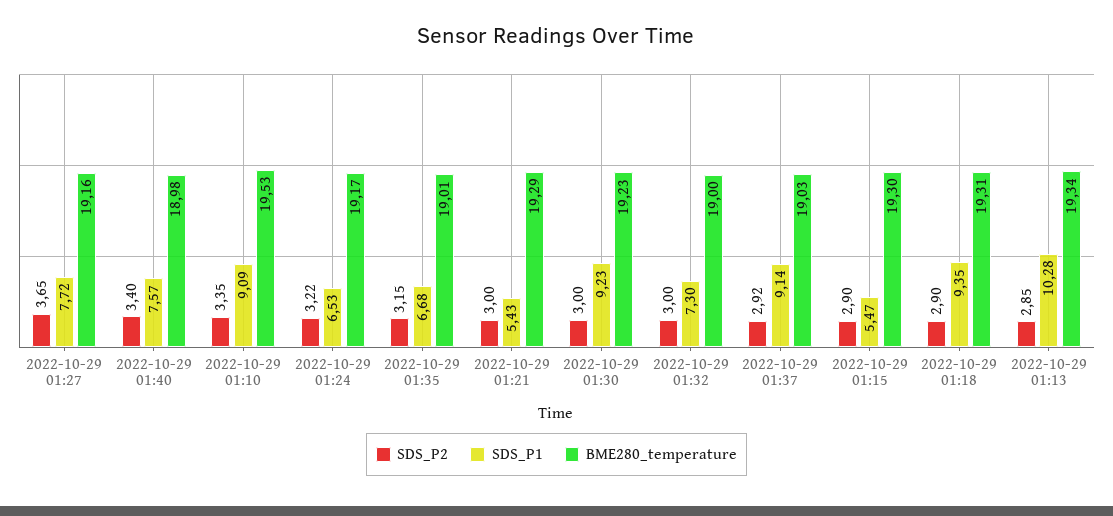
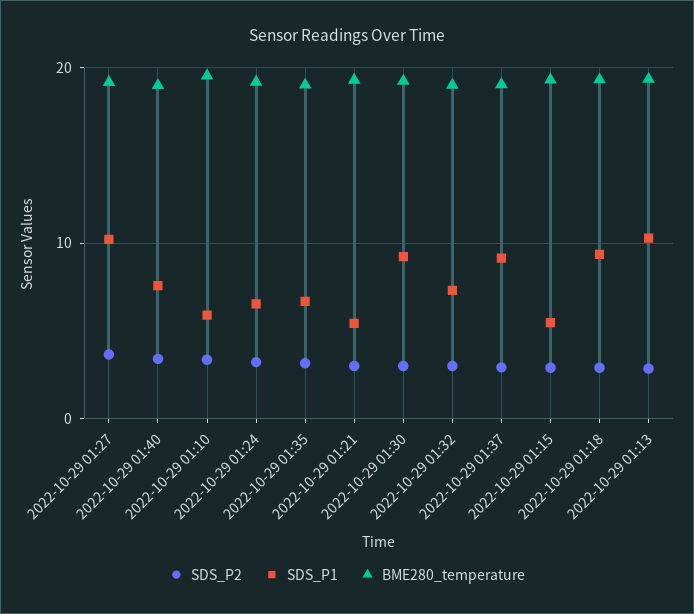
  {
    "SDS_P2": {
      "2022-10-29 01:27": 3.65,
      "2022-10-29 01:40": 3.4,
      "2022-10-29 01:10": 3.35,
      "2022-10-29 01:24": 3.22,
      "2022-10-29 01:35": 3.15,
      "2022-10-29 01:21": 3,
      "2022-10-29 01:30": 3,
      "2022-10-29 01:32": 3,
      "2022-10-29 01:37": 2.92,
      "2022-10-29 01:15": 2.9,
      "2022-10-29 01:18": 2.9,
      "2022-10-29 01:13": 2.85
    },
    "SDS_P1": {
-     "2022-10-29 01:27": 7.72,
+     "2022-10-29 01:27": 10,
      "2022-10-29 01:40": 7.57,
-     "2022-10-29 01:10": 9.09,
+     "2022-10-29 01:10": 6,
      "2022-10-29 01:24": 6.53,
      "2022-10-29 01:35": 6.68,
      "2022-10-29 01:21": 5.43,
      "2022-10-29 01:30": 9.23,
      "2022-10-29 01:32": 7.3,
      "2022-10-29 01:37": 9.14,
      "2022-10-29 01:15": 5.47,
      "2022-10-29 01:18": 9.35,
      "2022-10-29 01:13": 10.28
    },
    "BME280_temperature": {
      "2022-10-29 01:27": 19.16,
      "2022-10-29 01:40": 18.98,
      "2022-10-29 01:10": 19.53,
      "2022-10-29 01:24": 19.17,
      "2022-10-29 01:35": 19.01,
      "2022-10-29 01:21": 19.29,
      "2022-10-29 01:30": 19.23,
      "2022-10-29 01:32": 19,
      "2022-10-29 01:37": 19.03,
      "2022-10-29 01:15": 19.3,
      "2022-10-29 01:18": 19.31,
      "2022-10-29 01:13": 19.34
    }
  }

